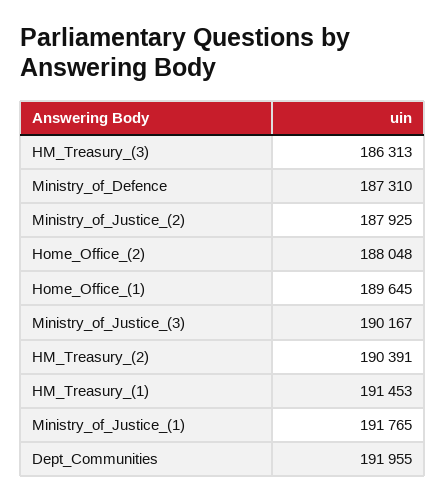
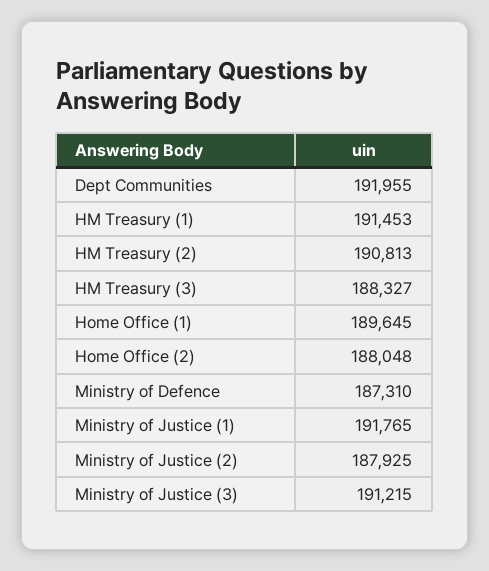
  {
-   "HM_Treasury_(3)": 186313,
+   "HM_Treasury_(3)": 188327,
    "Ministry_of_Defence": 187310,
    "Ministry_of_Justice_(2)": 187925,
    "Home_Office_(2)": 188048,
    "Home_Office_(1)": 189645,
-   "Ministry_of_Justice_(3)": 190167,
+   "Ministry_of_Justice_(3)": 191215,
-   "HM_Treasury_(2)": 190391,
+   "HM_Treasury_(2)": 190813,
    "HM_Treasury_(1)": 191453,
    "Ministry_of_Justice_(1)": 191765,
    "Dept_Communities": 191955
  }

